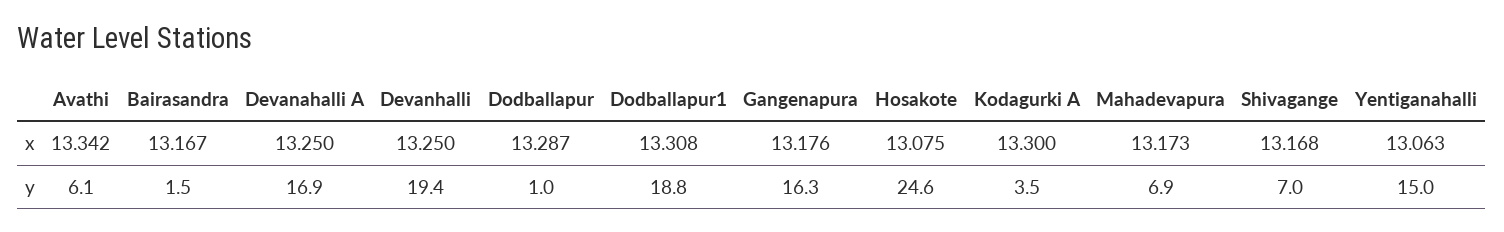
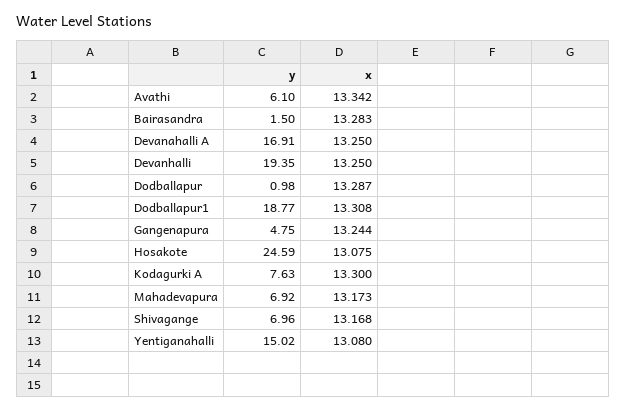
  {
    "Avathi": {
      "x": 13.342,
      "y": 6.1
    },
    "Bairasandra": {
-     "x": 13.167,
+     "x": 13.283,
      "y": 1.5
    },
    "Devanahalli A": {
      "x": 13.25,
      "y": 16.91
    },
    "Devanhalli": {
      "x": 13.25,
      "y": 19.35
    },
    "Dodballapur": {
      "x": 13.287,
      "y": 0.98
    },
    "Dodballapur1": {
      "x": 13.308,
      "y": 18.77
    },
    "Gangenapura": {
-     "x": 13.176,
+     "x": 13.244,
-     "y": 16.3
+     "y": 4.75
    },
    "Hosakote": {
      "x": 13.075,
      "y": 24.59
    },
    "Kodagurki A": {
      "x": 13.3,
-     "y": 3.5
+     "y": 7.63
    },
    "Mahadevapura": {
      "x": 13.173,
      "y": 6.92
    },
    "Shivagange": {
      "x": 13.168,
      "y": 6.96
    },
    "Yentiganahalli": {
-     "x": 13.063,
+     "x": 13.08,
      "y": 15.02
    }
  }

